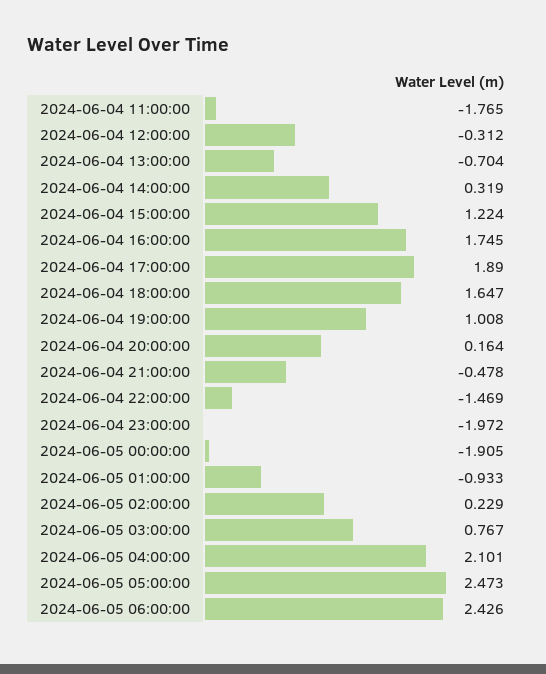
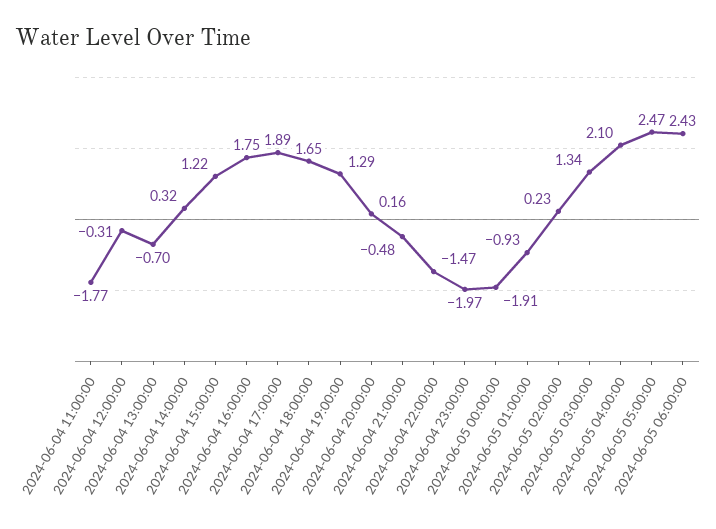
  {
    "2024-06-04 11:00:00": -1.765,
    "2024-06-04 12:00:00": -0.312,
    "2024-06-04 13:00:00": -0.704,
    "2024-06-04 14:00:00": 0.319,
    "2024-06-04 15:00:00": 1.224,
    "2024-06-04 16:00:00": 1.745,
    "2024-06-04 17:00:00": 1.89,
    "2024-06-04 18:00:00": 1.647,
-   "2024-06-04 19:00:00": 1.008,
+   "2024-06-04 19:00:00": 1.29,
    "2024-06-04 20:00:00": 0.164,
    "2024-06-04 21:00:00": -0.478,
    "2024-06-04 22:00:00": -1.469,
    "2024-06-04 23:00:00": -1.972,
    "2024-06-05 00:00:00": -1.905,
    "2024-06-05 01:00:00": -0.933,
    "2024-06-05 02:00:00": 0.229,
-   "2024-06-05 03:00:00": 0.767,
+   "2024-06-05 03:00:00": 1.34,
    "2024-06-05 04:00:00": 2.101,
    "2024-06-05 05:00:00": 2.473,
    "2024-06-05 06:00:00": 2.426
  }

